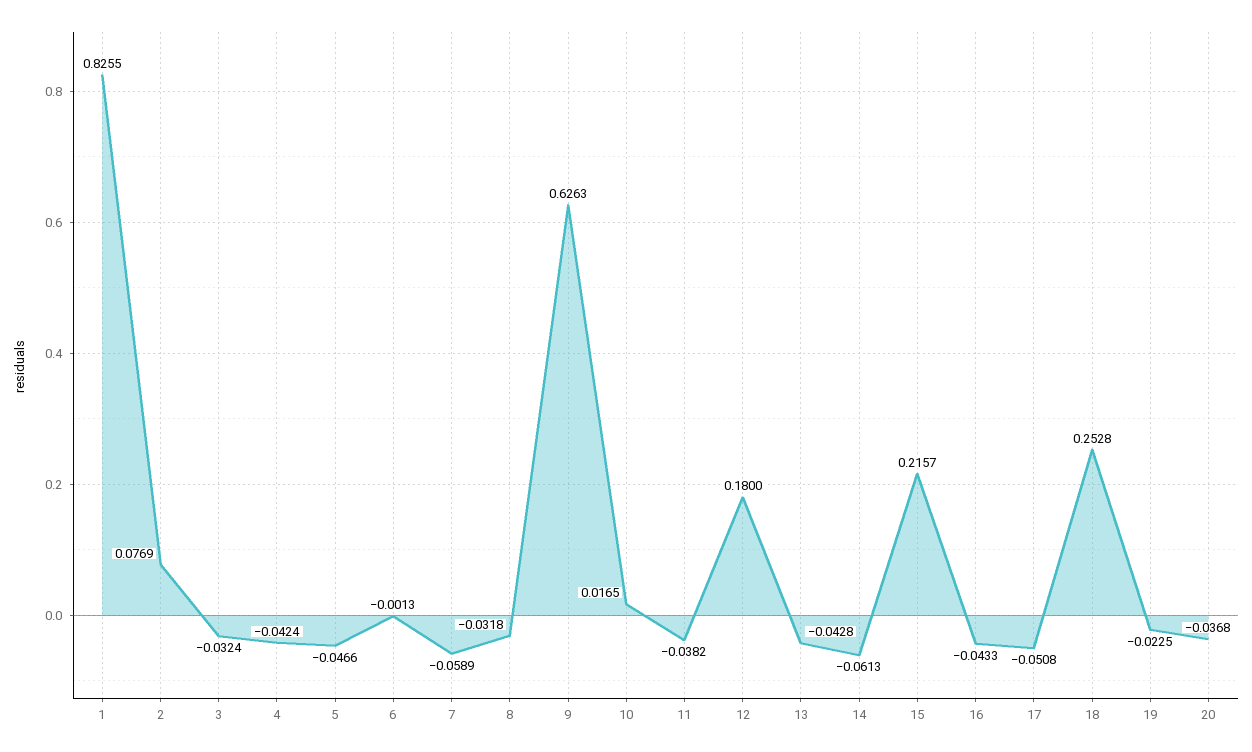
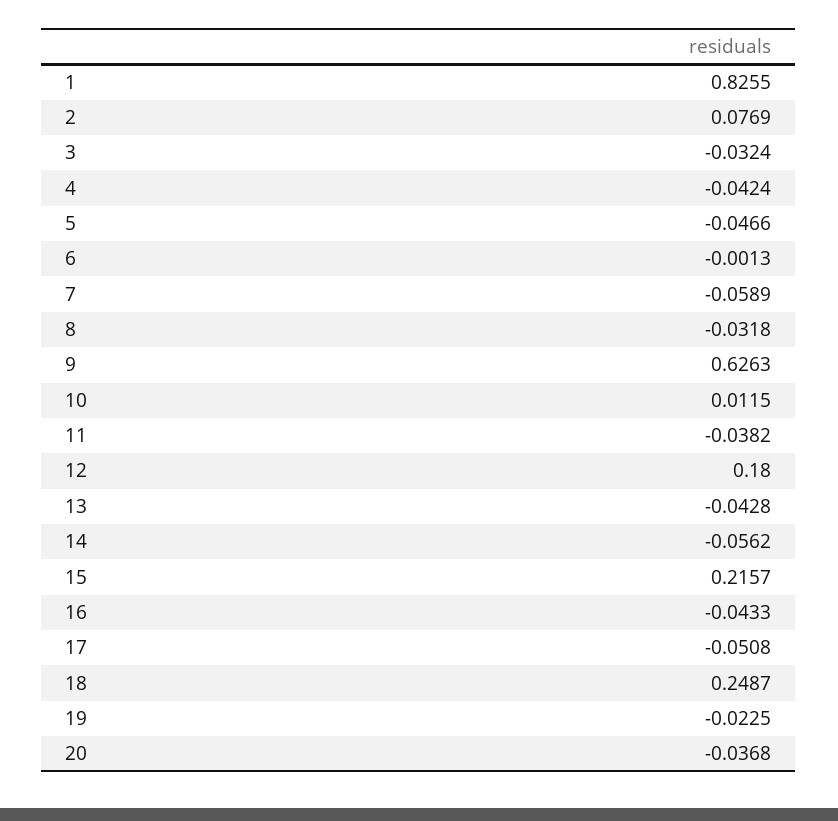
  {
    "1": 0.8255,
    "2": 0.0769,
    "3": -0.0324,
    "4": -0.0424,
    "5": -0.0466,
    "6": -0.0013,
    "7": -0.0589,
    "8": -0.0318,
    "9": 0.6263,
-   "10": 0.0165,
+   "10": 0.0115,
    "11": -0.0382,
    "12": 0.18,
    "13": -0.0428,
-   "14": -0.0613,
+   "14": -0.0562,
    "15": 0.2157,
    "16": -0.0433,
    "17": -0.0508,
-   "18": 0.2528,
+   "18": 0.2487,
    "19": -0.0225,
    "20": -0.0368
  }

